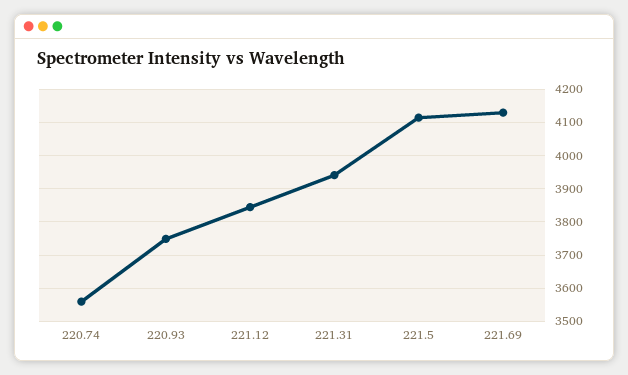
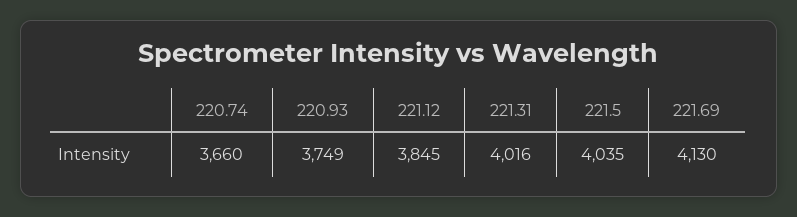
  {
-   "220.74": 3560,
+   "220.74": 3660,
    "220.93": 3749,
    "221.12": 3845,
-   "221.31": 3940,
+   "221.31": 4016,
-   "221.5": 4120,
+   "221.5": 4035,
    "221.69": 4130
  }

